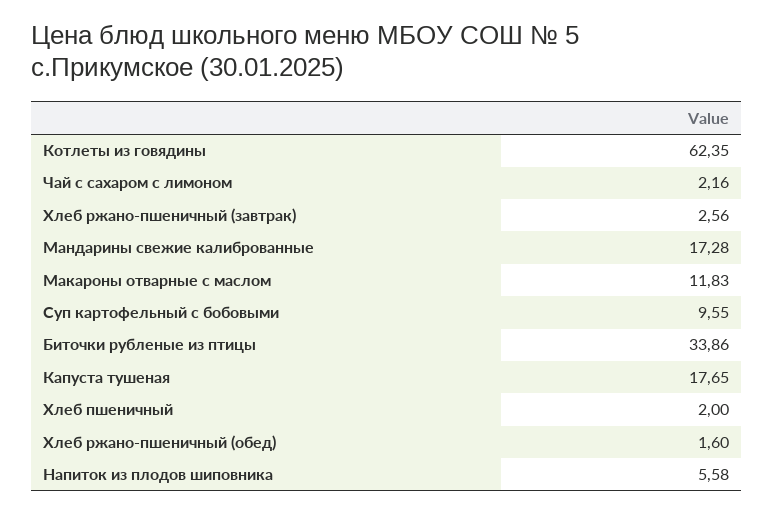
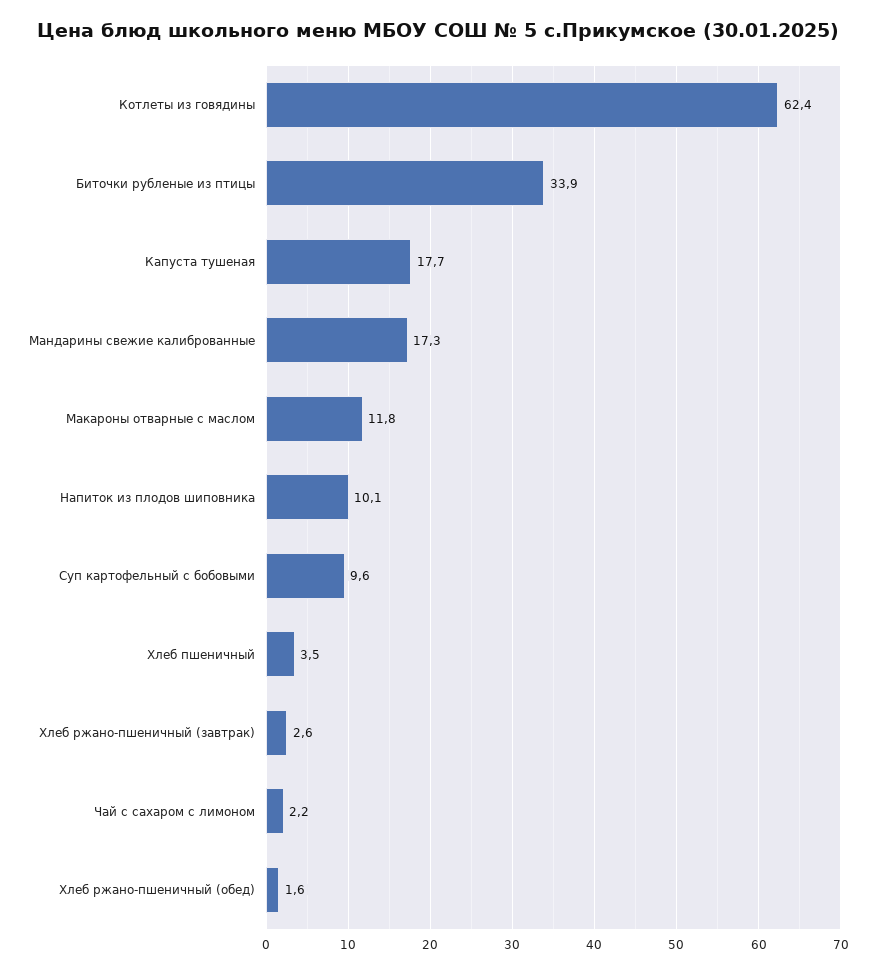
  {
    "Котлеты из говядины": 62.35,
    "Чай с сахаром с лимоном": 2.16,
    "Хлеб ржано-пшеничный (завтрак)": 2.56,
    "Мандарины свежие калиброванные": 17.28,
    "Макароны отварные с маслом": 11.83,
    "Суп картофельный с бобовыми": 9.55,
    "Биточки рубленые из птицы": 33.86,
    "Капуста тушеная": 17.65,
-   "Хлеб пшеничный": 2,
+   "Хлеб пшеничный": 3.5,
    "Хлеб ржано-пшеничный (обед)": 1.6,
-   "Напиток из плодов шиповника": 5.58
+   "Напиток из плодов шиповника": 10.1
  }

